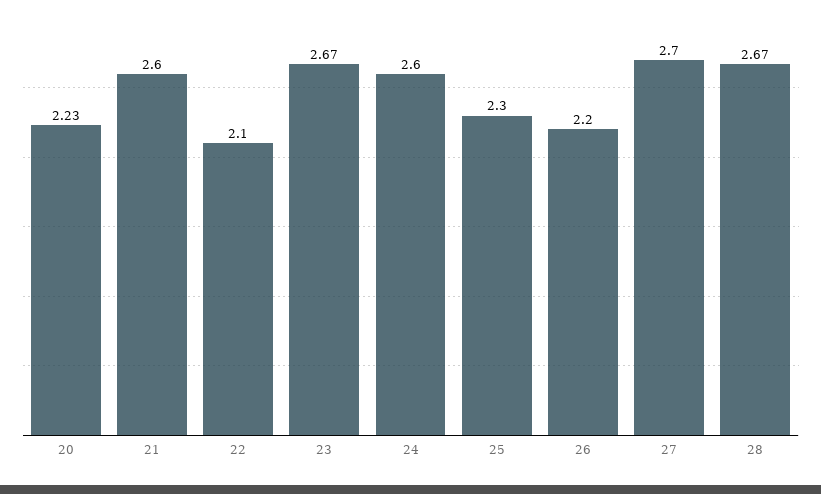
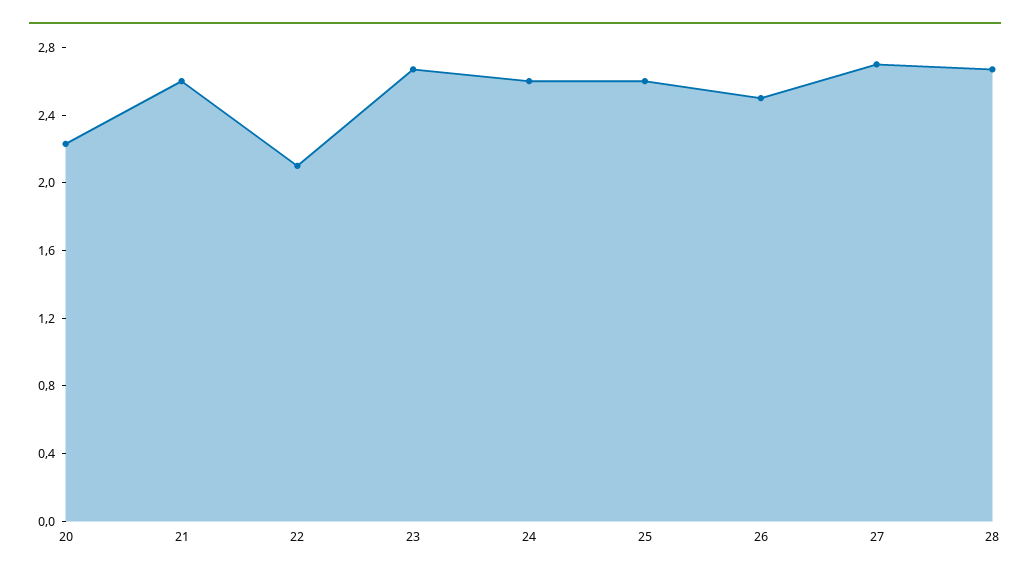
  {
    "20": 2.23,
    "21": 2.6,
    "22": 2.1,
    "23": 2.67,
    "24": 2.6,
-   "25": 2.3,
+   "25": 2.6,
-   "26": 2.2,
+   "26": 2.5,
    "27": 2.7,
    "28": 2.67
  }

